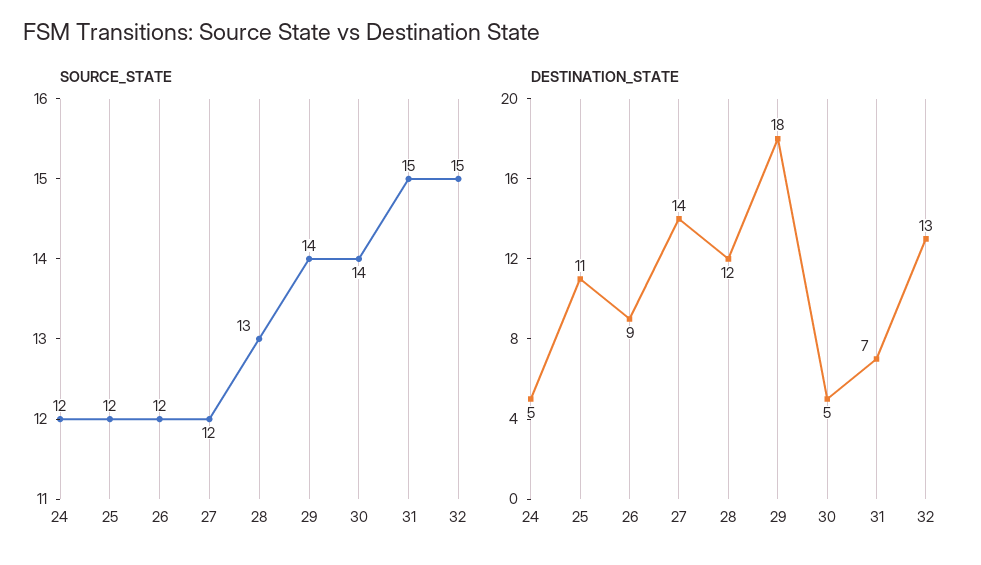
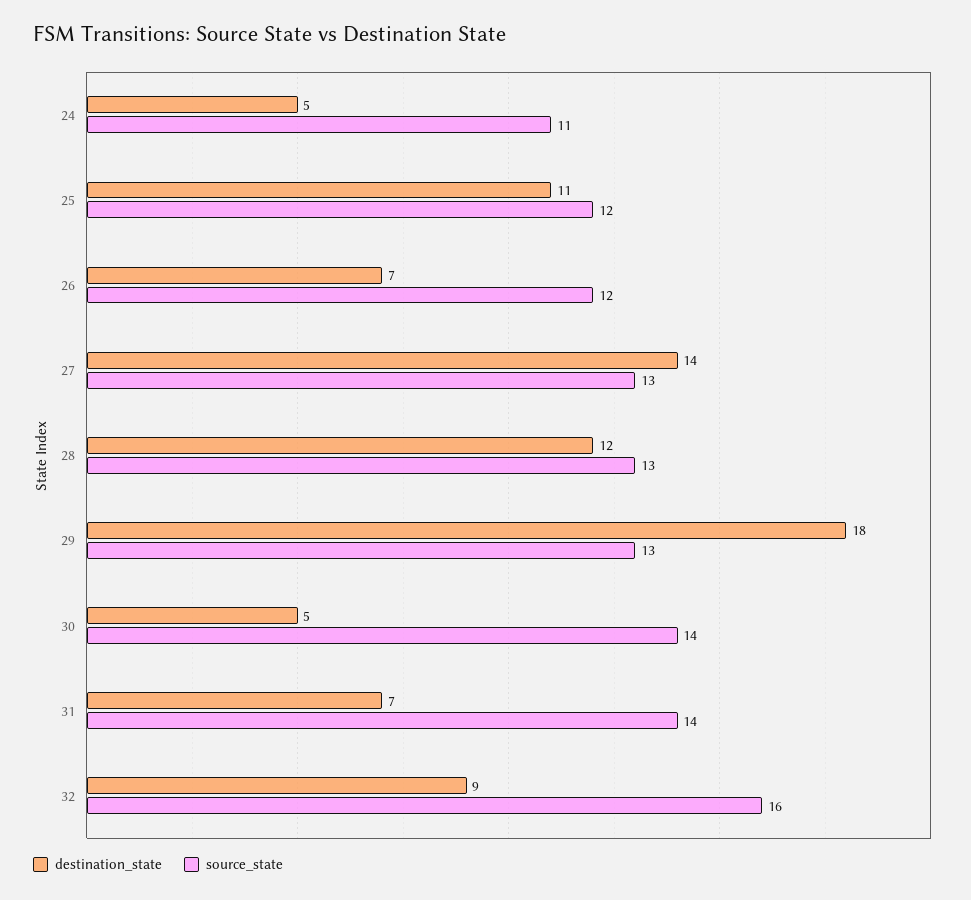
  {
    "SOURCE_STATE": {
-     "24": 12,
+     "24": 11,
      "25": 12,
      "26": 12,
-     "27": 12,
+     "27": 13,
      "28": 13,
-     "29": 14,
+     "29": 13,
      "30": 14,
-     "31": 15,
+     "31": 14,
-     "32": 15
+     "32": 16
    },
    "DESTINATION_STATE": {
      "24": 5,
      "25": 11,
-     "26": 9,
+     "26": 7,
      "27": 14,
      "28": 12,
      "29": 18,
      "30": 5,
      "31": 7,
-     "32": 13
+     "32": 9
    }
  }

